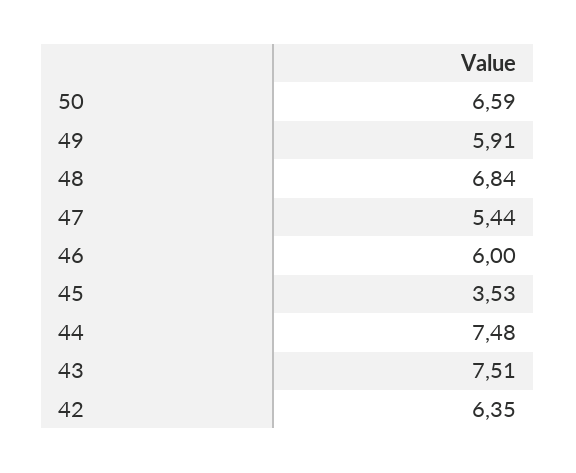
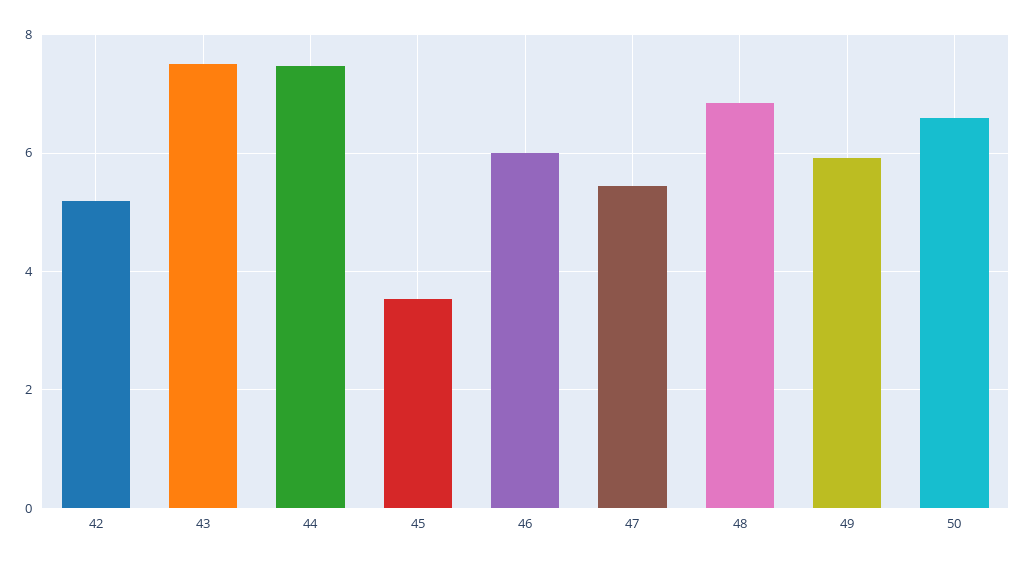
  {
    "50": 6.59,
    "49": 5.91,
    "48": 6.84,
    "47": 5.44,
    "46": 6,
    "45": 3.53,
    "44": 7.48,
    "43": 7.51,
-   "42": 6.35
+   "42": 5.2
  }

